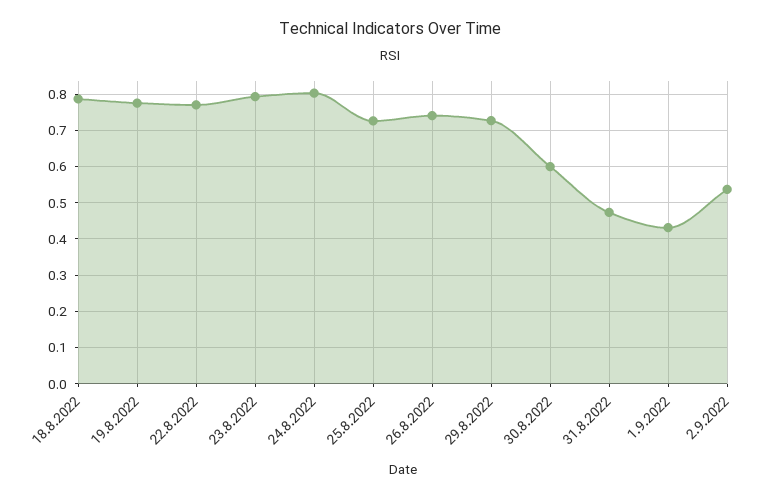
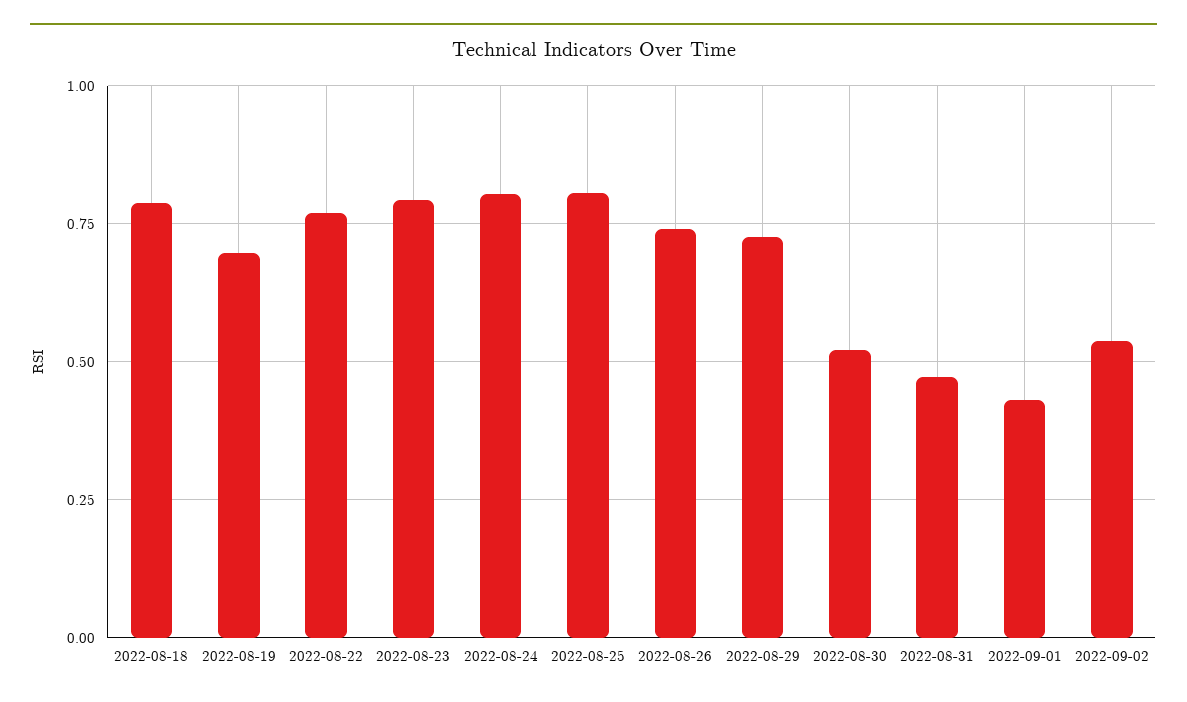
  {
    "18.8.2022": 0.78,
-   "19.8.2022": 0.78,
+   "19.8.2022": 0.7,
    "22.8.2022": 0.78,
    "23.8.2022": 0.8,
    "24.8.2022": 0.8,
-   "25.8.2022": 0.72,
+   "25.8.2022": 0.8,
    "26.8.2022": 0.74,
    "29.8.2022": 0.72,
-   "30.8.2022": 0.6,
+   "30.8.2022": 0.525,
    "31.8.2022": 0.48,
    "1.9.2022": 0.44,
    "2.9.2022": 0.54
  }

